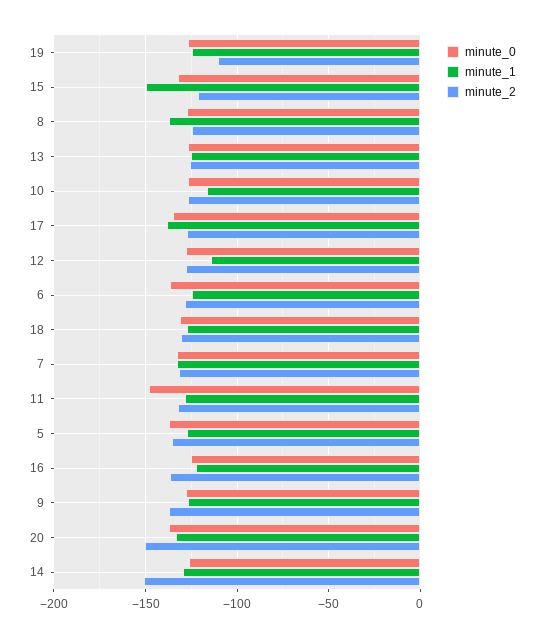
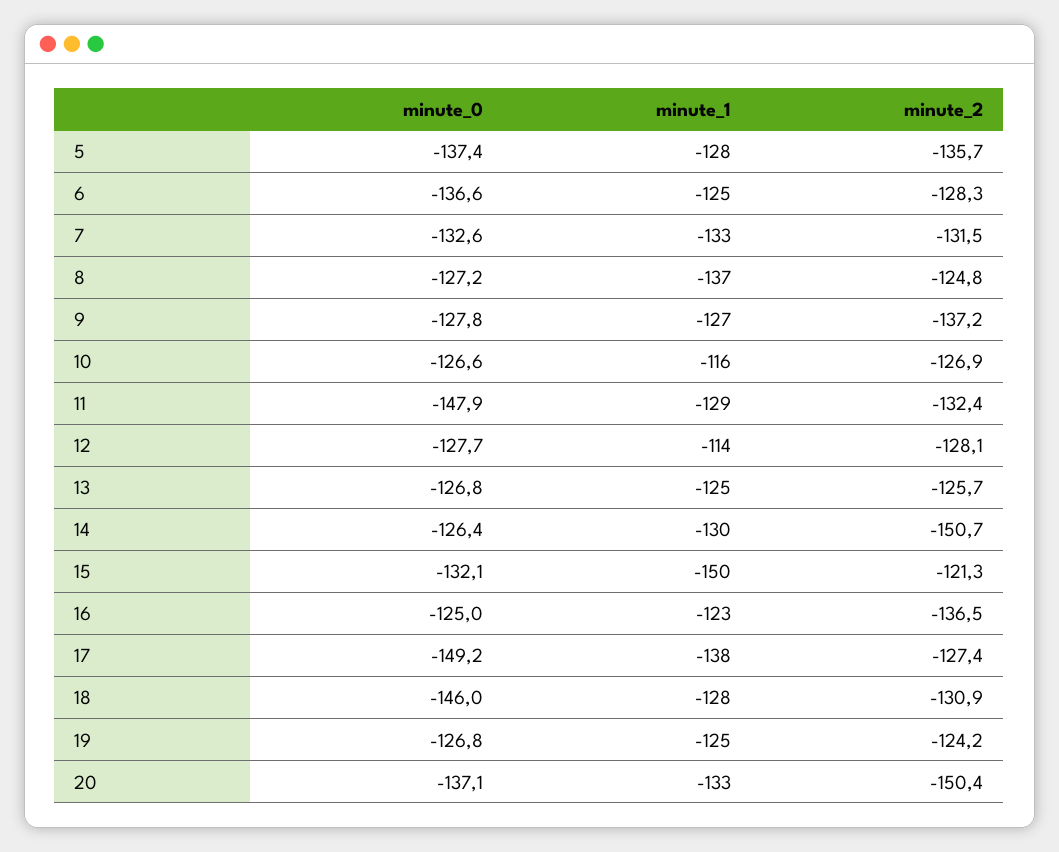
  {
    "minute_0": {
      "19": -126.8,
      "15": -132.1,
      "8": -127.2,
      "13": -126.8,
      "10": -126.6,
-     "17": -135,
+     "17": -149.2,
      "12": -127.7,
      "6": -136.6,
-     "18": -130,
+     "18": -146,
      "7": -132.6,
      "11": -147.9,
      "5": -137.4,
      "16": -125,
      "9": -127.8,
      "20": -137.1,
      "14": -126.4
    },
    "minute_1": {
      "19": -125,
      "15": -150,
      "8": -137,
      "13": -125,
      "10": -116,
      "17": -138,
      "12": -114,
      "6": -125,
      "18": -128,
      "7": -133,
      "11": -129,
      "5": -128,
      "16": -123,
      "9": -127,
      "20": -133,
      "14": -130
    },
    "minute_2": {
-     "19": -110,
+     "19": -124.2,
      "15": -121.3,
      "8": -124.8,
      "13": -125.7,
      "10": -126.9,
      "17": -127.4,
      "12": -128.1,
      "6": -128.3,
      "18": -130.9,
      "7": -131.5,
      "11": -132.4,
      "5": -135.7,
      "16": -136.5,
      "9": -137.2,
      "20": -150.4,
      "14": -150.7
    }
  }

